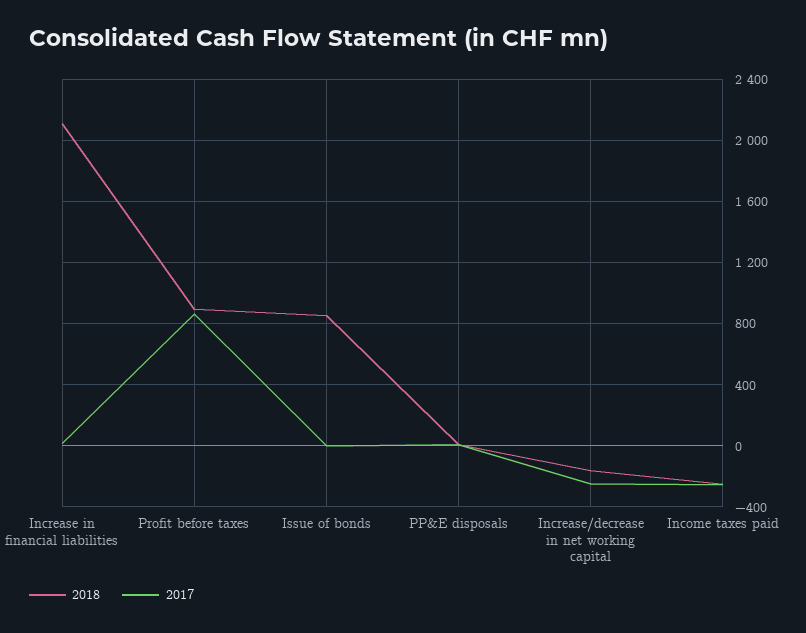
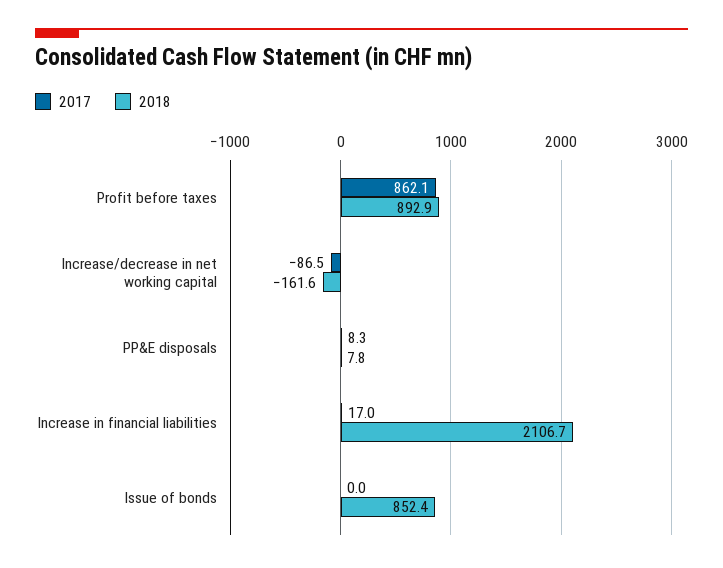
  {
    "2018": {
      "Increase in financial liabilities": 2106.7,
      "Profit before taxes": 892.9,
      "Issue of bonds": 852.4,
      "PP&E disposals": 7.8,
-     "Increase/decrease in net working capital": -161.6,
+     "Increase/decrease in net working capital": -161.6
-     "Income taxes paid": -250
    },
    "2017": {
      "Increase in financial liabilities": 17,
      "Profit before taxes": 862.1,
      "Issue of bonds": 0,
      "PP&E disposals": 8.3,
-     "Increase/decrease in net working capital": -250,
+     "Increase/decrease in net working capital": -86.5
-     "Income taxes paid": -250
    }
  }

